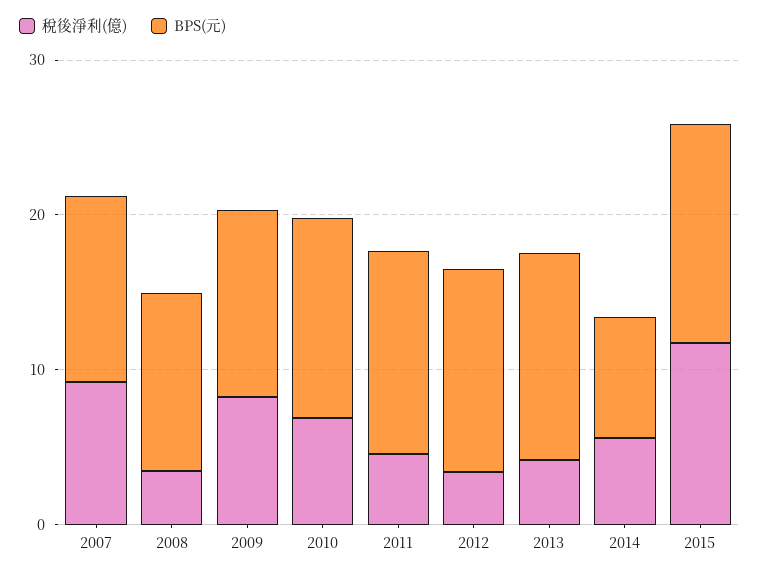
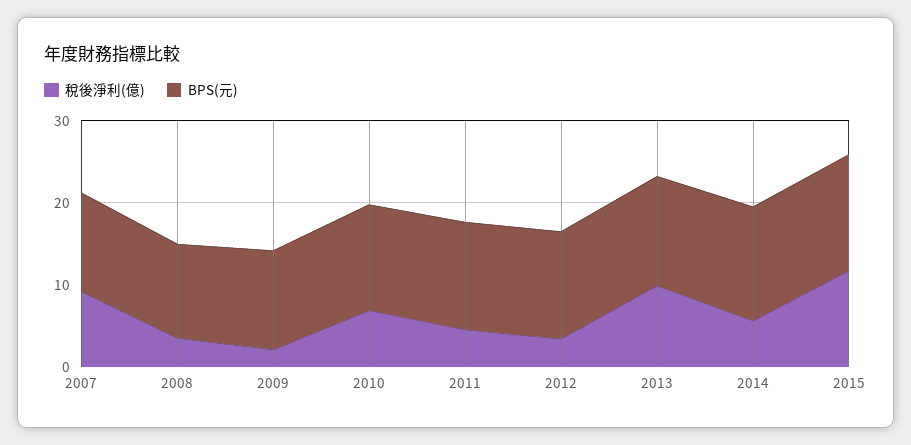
  {
    "稅後淨利(億)": {
      "2007": 10,
      "2008": 4,
-     "2009": 8,
+     "2009": 2,
      "2010": 6,
      "2011": 4,
      "2012": 4,
-     "2013": 4,
+     "2013": 10,
      "2014": 6,
      "2015": 12
    },
    "BPS(元)": {
      "2007": 12,
      "2008": 12,
      "2009": 12,
      "2010": 12,
      "2011": 14,
      "2012": 14,
      "2013": 14,
-     "2014": 8,
+     "2014": 14,
      "2015": 14
    }
  }

